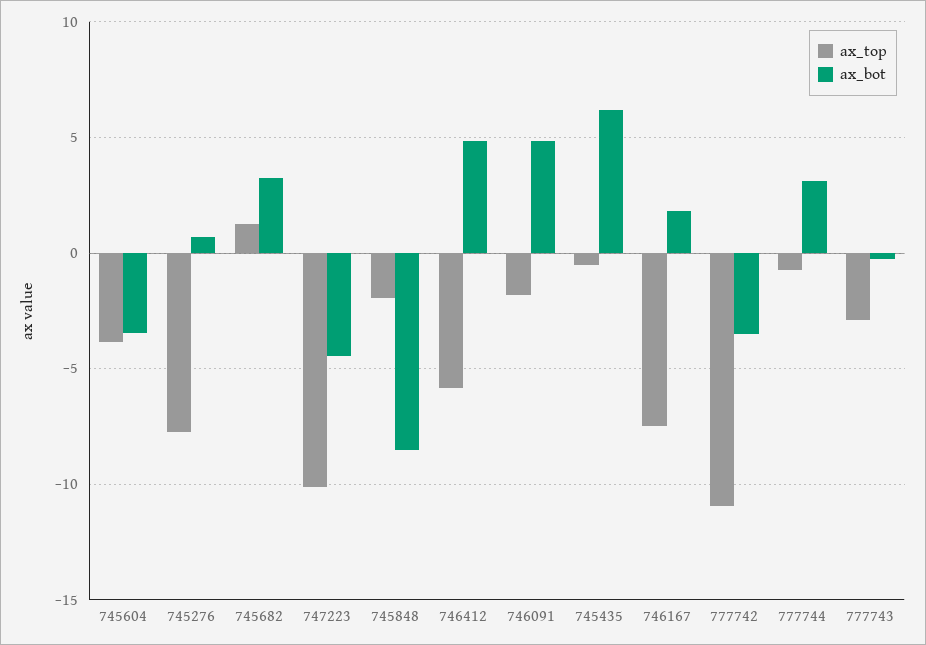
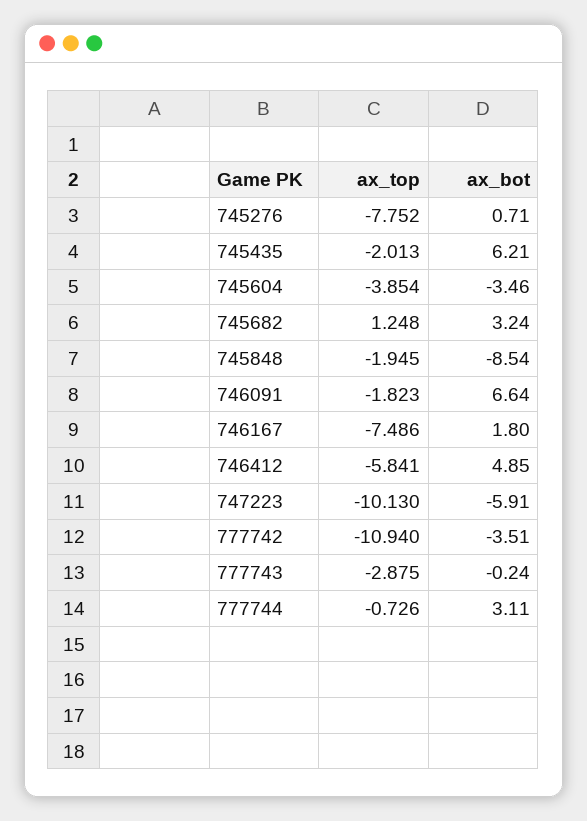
  {
    "ax_top": {
      "745604": -3.854,
      "745276": -7.752,
      "745682": 1.248,
      "747223": -10.13,
      "745848": -1.945,
      "746412": -5.841,
      "746091": -1.823,
-     "745435": -0.5,
+     "745435": -2.013,
      "746167": -7.486,
      "777742": -10.94,
      "777744": -0.726,
      "777743": -2.875
    },
    "ax_bot": {
      "745604": -3.46,
      "745276": 0.71,
      "745682": 3.24,
-     "747223": -4.5,
+     "747223": -5.91,
      "745848": -8.54,
      "746412": 4.85,
-     "746091": 5,
+     "746091": 6.64,
      "745435": 6.21,
      "746167": 1.8,
      "777742": -3.51,
      "777744": 3.11,
      "777743": -0.24
    }
  }

